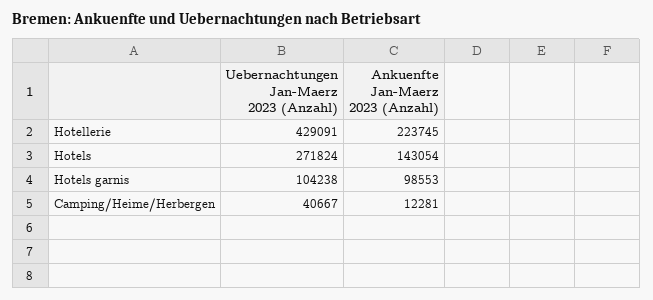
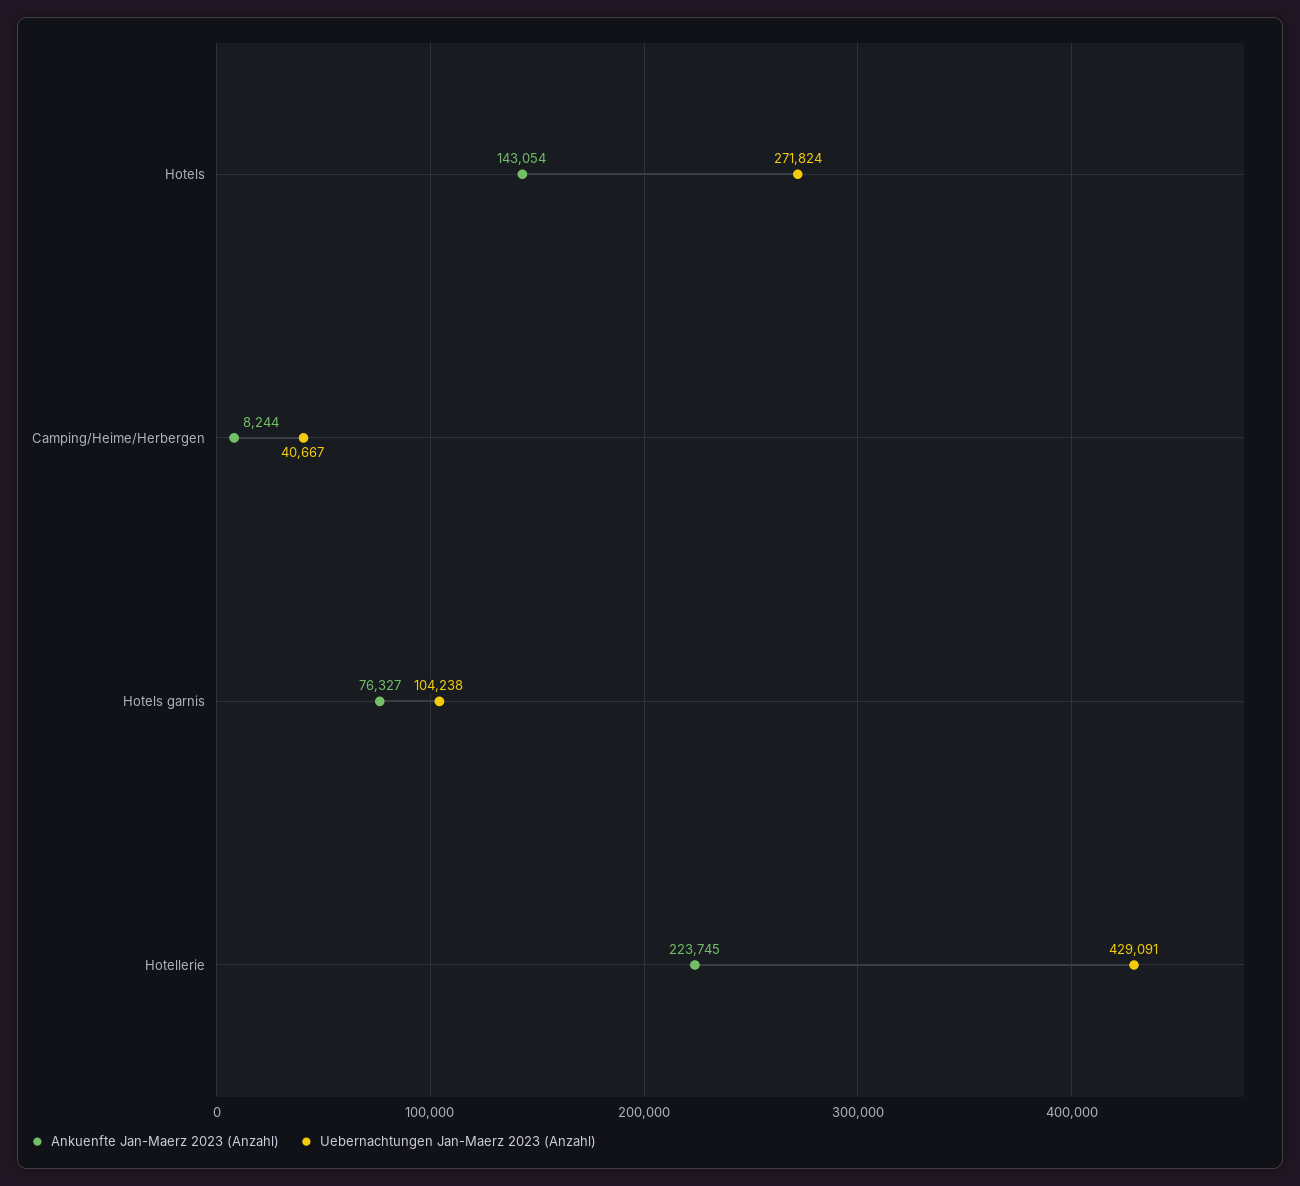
  {
    "Uebernachtungen Jan-Maerz 2023 (Anzahl)": {
      "Hotellerie": 429091,
      "Hotels": 271824,
      "Hotels garnis": 104238,
      "Camping/Heime/Herbergen": 40667
    },
    "Ankuenfte Jan-Maerz 2023 (Anzahl)": {
      "Hotellerie": 223745,
      "Hotels": 143054,
-     "Hotels garnis": 98553,
+     "Hotels garnis": 76327,
-     "Camping/Heime/Herbergen": 12281
+     "Camping/Heime/Herbergen": 8244
    }
  }

